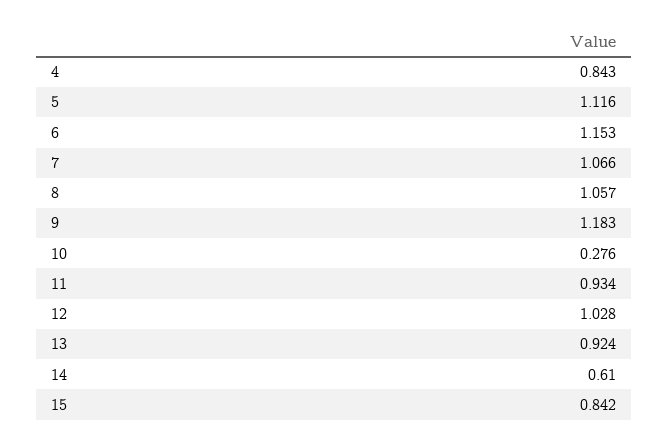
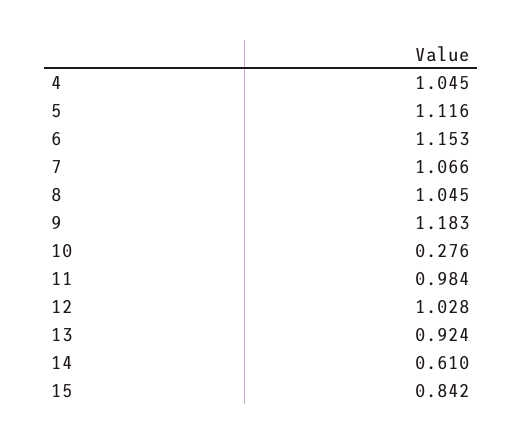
  {
-   "4": 0.843,
+   "4": 1.045,
    "5": 1.116,
    "6": 1.153,
    "7": 1.066,
-   "8": 1.057,
+   "8": 1.045,
    "9": 1.183,
    "10": 0.276,
-   "11": 0.934,
+   "11": 0.984,
    "12": 1.028,
    "13": 0.924,
    "14": 0.61,
    "15": 0.842
  }

